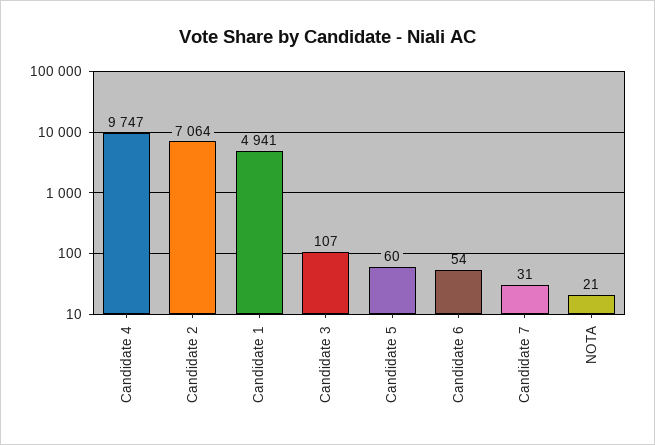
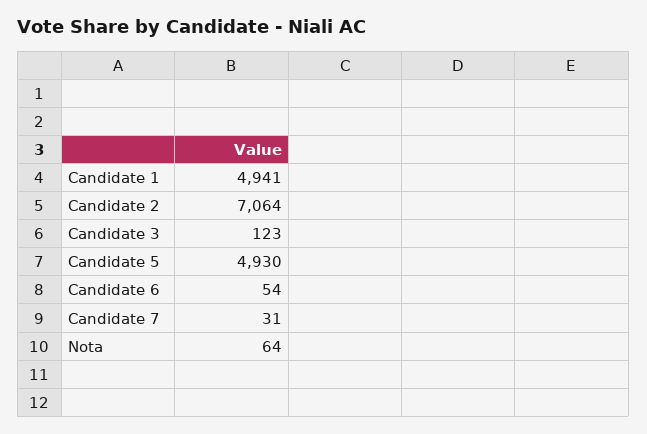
  {
-   "Candidate 4": 9747,
    "Candidate 2": 7064,
    "Candidate 1": 4941,
-   "Candidate 3": 107,
+   "Candidate 3": 123,
-   "Candidate 5": 60,
+   "Candidate 5": 4930,
    "Candidate 6": 54,
    "Candidate 7": 31,
-   "NOTA": 21
+   "NOTA": 64
  }

